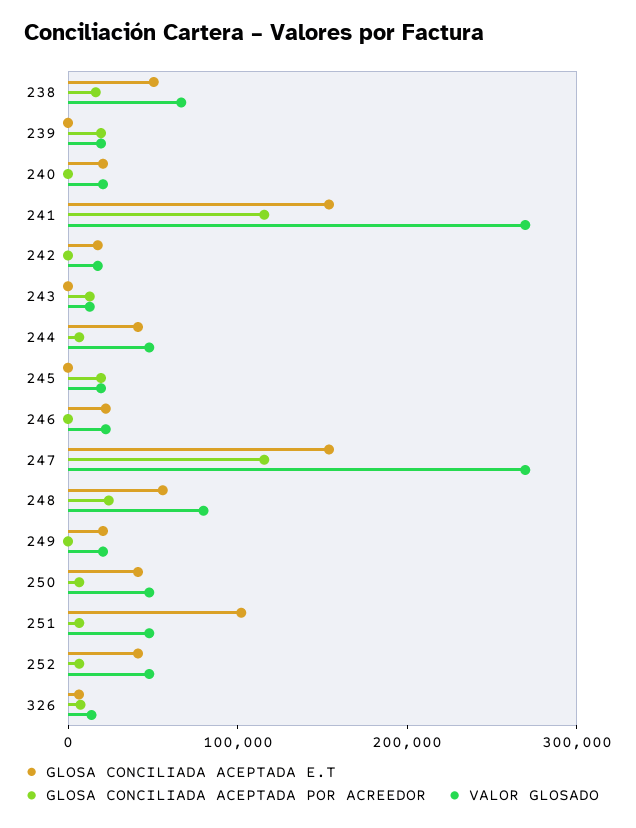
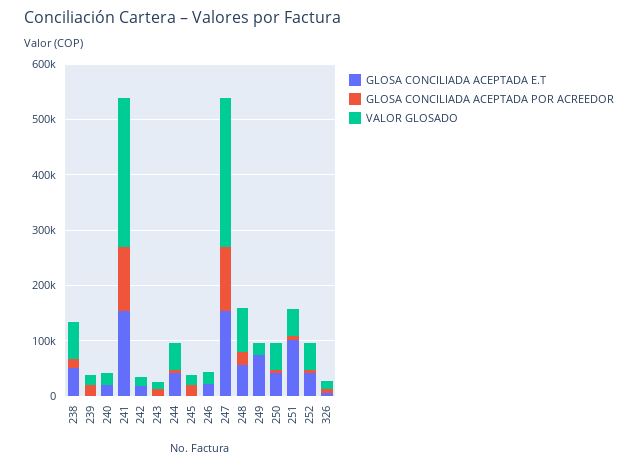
  {
    "GLOSA CONCILIADA ACEPTADA E.T": {
      "238": 60000,
      "239": 0,
      "240": 20000,
      "241": 160000,
      "242": 20000,
      "243": 0,
      "244": 40000,
      "245": 0,
      "246": 20000,
      "247": 160000,
      "248": 60000,
-     "249": 20000,
+     "249": 80000,
      "250": 40000,
      "251": 100000,
      "252": 40000,
      "326": 0
    },
    "GLOSA CONCILIADA ACEPTADA POR ACREEDOR": {
      "238": 20000,
      "239": 20000,
      "240": 0,
      "241": 120000,
      "242": 0,
      "243": 20000,
      "244": 0,
      "245": 20000,
      "246": 0,
      "247": 120000,
      "248": 20000,
      "249": 0,
      "250": 0,
      "251": 0,
      "252": 0,
      "326": 0
    },
    "VALOR GLOSADO": {
      "238": 60000,
      "239": 20000,
      "240": 20000,
      "241": 260000,
      "242": 20000,
      "243": 20000,
      "244": 40000,
      "245": 20000,
      "246": 20000,
      "247": 260000,
      "248": 80000,
      "249": 20000,
      "250": 40000,
      "251": 40000,
      "252": 40000,
      "326": 20000
    }
  }

